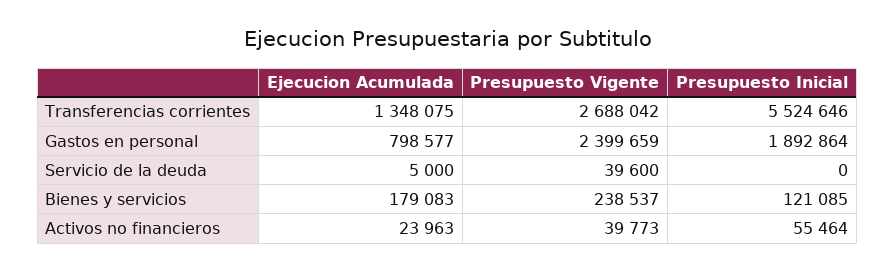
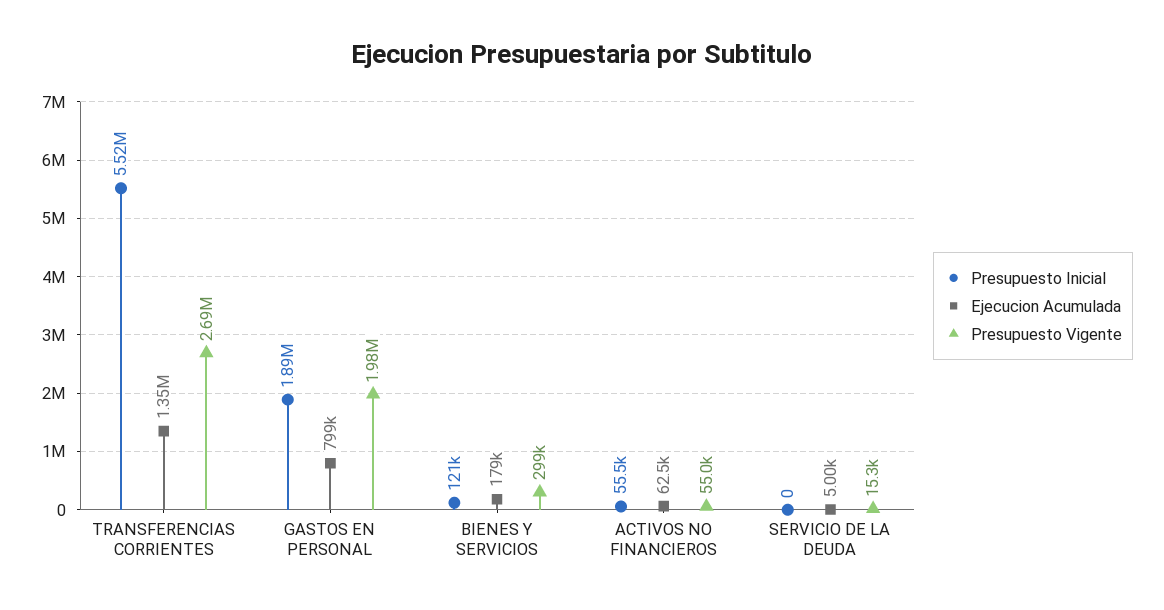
  {
    "Ejecucion Acumulada": {
      "Transferencias corrientes": 1348075,
      "Gastos en personal": 798577,
      "Servicio de la deuda": 5000,
      "Bienes y servicios": 179083,
-     "Activos no financieros": 23963
+     "Activos no financieros": 62500
    },
    "Presupuesto Vigente": {
      "Transferencias corrientes": 2688042,
-     "Gastos en personal": 2399659,
+     "Gastos en personal": 1980000,
-     "Servicio de la deuda": 39600,
+     "Servicio de la deuda": 15300,
-     "Bienes y servicios": 238537,
+     "Bienes y servicios": 299000,
-     "Activos no financieros": 39773
+     "Activos no financieros": 55000
    },
    "Presupuesto Inicial": {
      "Transferencias corrientes": 5524646,
      "Gastos en personal": 1892864,
      "Servicio de la deuda": 0,
      "Bienes y servicios": 121085,
      "Activos no financieros": 55464
    }
  }

